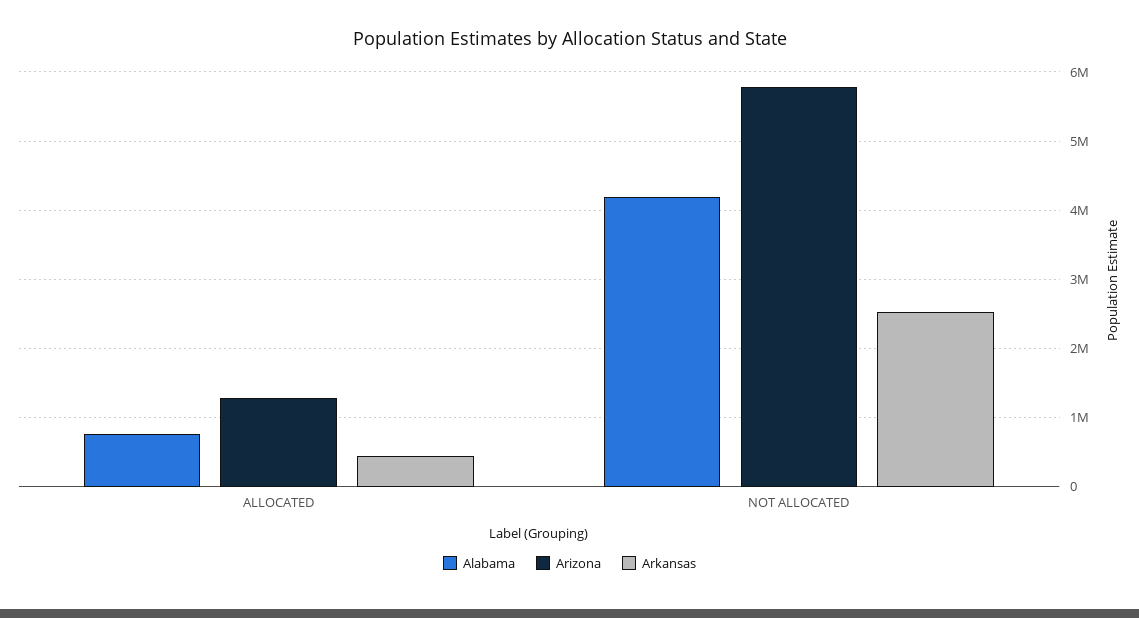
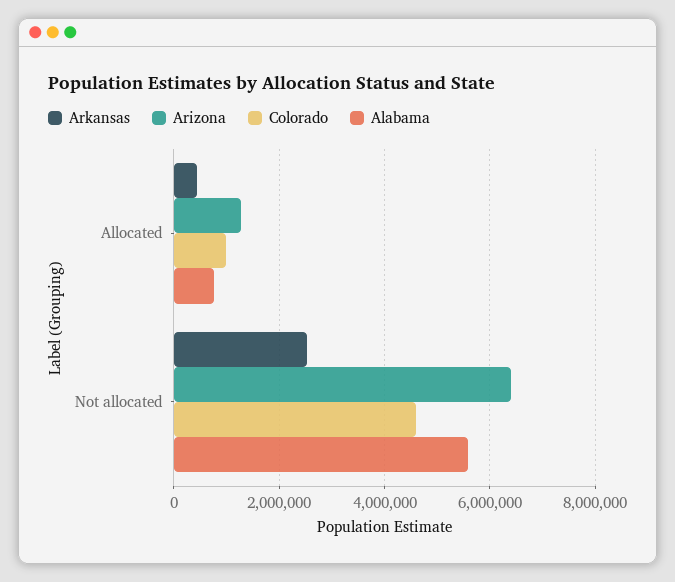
  {
    "Alabama": {
      "ALLOCATED": 800000,
-     "NOT ALLOCATED": 4200000
+     "NOT ALLOCATED": 5600000
    },
    "Arizona": {
      "ALLOCATED": 1300000,
-     "NOT ALLOCATED": 5800000
+     "NOT ALLOCATED": 6400000
    },
    "Arkansas": {
      "ALLOCATED": 400000,
      "NOT ALLOCATED": 2500000
-   }
+   },
+   "Colorado": {
+     "ALLOCATED": 1000000,
+     "NOT ALLOCATED": 4600000
+   }
  }

